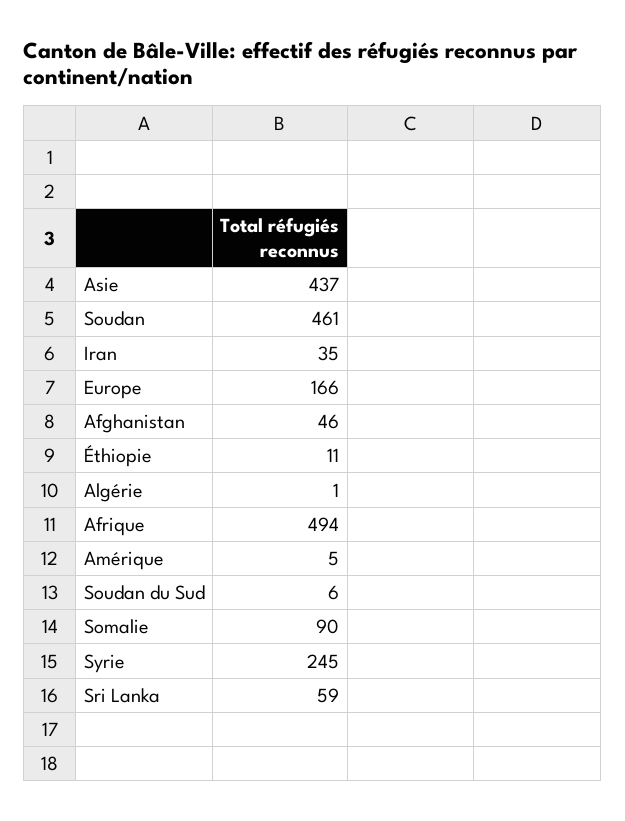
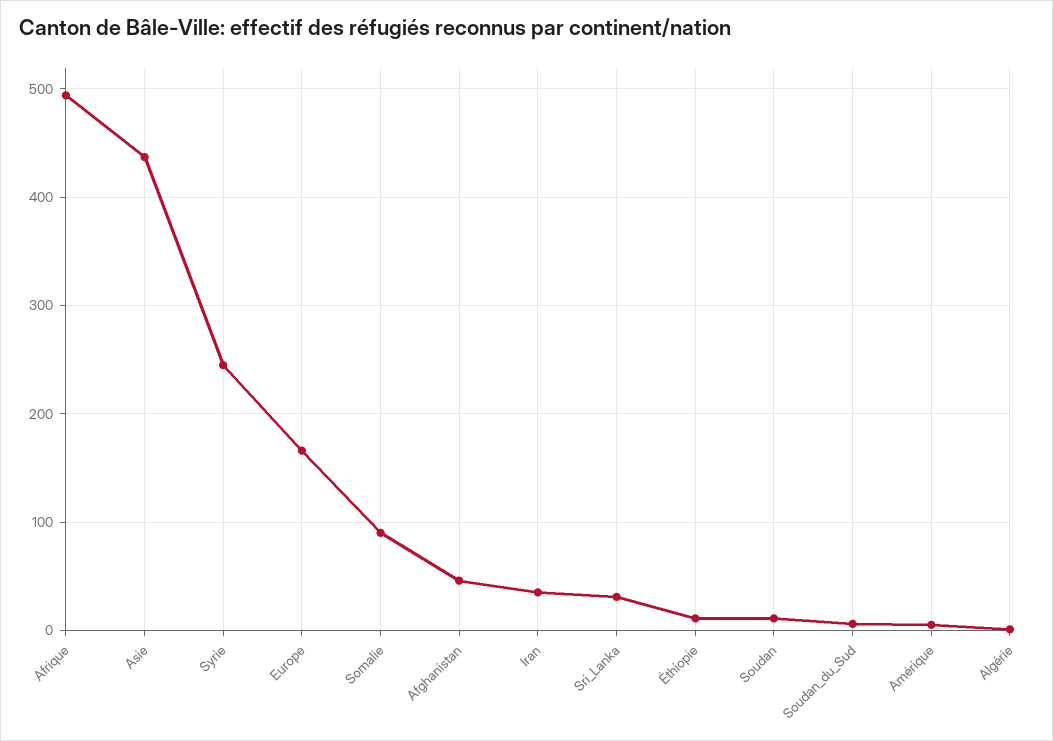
  {
    "Asie": 437,
-   "Soudan": 461,
+   "Soudan": 10,
    "Iran": 35,
    "Europe": 166,
    "Afghanistan": 46,
    "Éthiopie": 11,
    "Algérie": 1,
    "Afrique": 494,
    "Amérique": 5,
    "Soudan du Sud": 6,
    "Somalie": 90,
    "Syrie": 245,
-   "Sri Lanka": 59
+   "Sri Lanka": 30
  }

